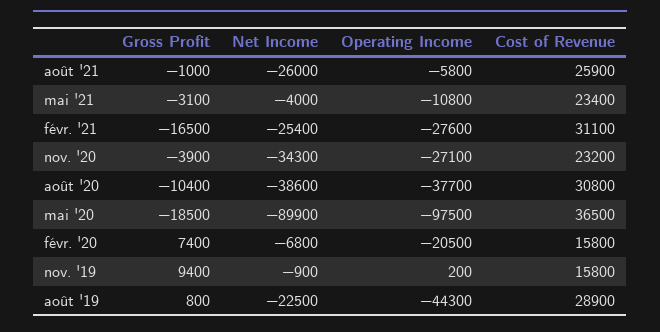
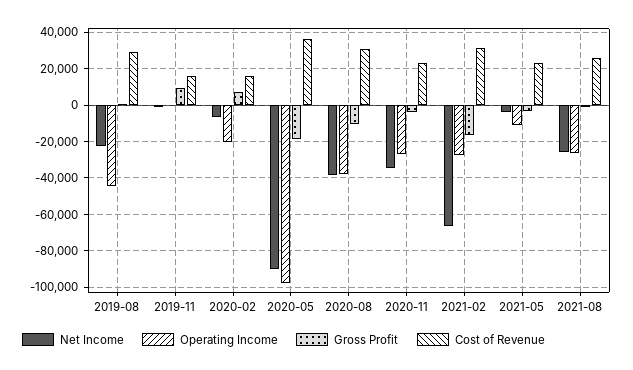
  {
    "Gross Profit": {
      "août '21": -1000,
      "mai '21": -3100,
      "févr. '21": -16500,
      "nov. '20": -3900,
      "août '20": -10400,
      "mai '20": -18500,
      "févr. '20": 7400,
      "nov. '19": 9400,
      "août '19": 800
    },
    "Net Income": {
      "août '21": -26000,
      "mai '21": -4000,
-     "févr. '21": -25400,
+     "févr. '21": -65000,
      "nov. '20": -34300,
      "août '20": -38600,
      "mai '20": -89900,
      "févr. '20": -6800,
      "nov. '19": -900,
      "août '19": -22500
    },
    "Operating Income": {
-     "août '21": -5800,
+     "août '21": -25000,
      "mai '21": -10800,
      "févr. '21": -27600,
      "nov. '20": -27100,
      "août '20": -37700,
      "mai '20": -97500,
      "févr. '20": -20500,
      "nov. '19": 200,
      "août '19": -44300
    },
    "Cost of Revenue": {
      "août '21": 25900,
      "mai '21": 23400,
      "févr. '21": 31100,
      "nov. '20": 23200,
      "août '20": 30800,
      "mai '20": 36500,
      "févr. '20": 15800,
      "nov. '19": 15800,
      "août '19": 28900
    }
  }

